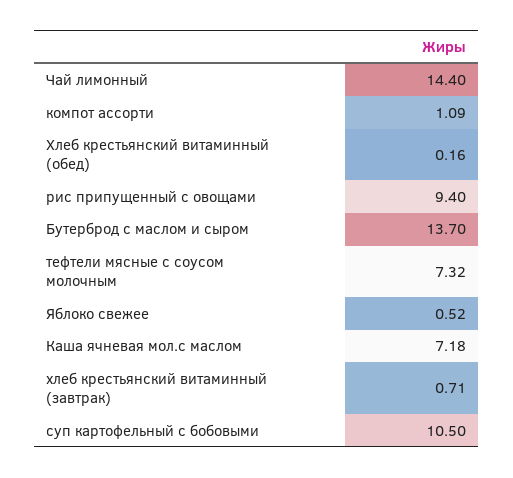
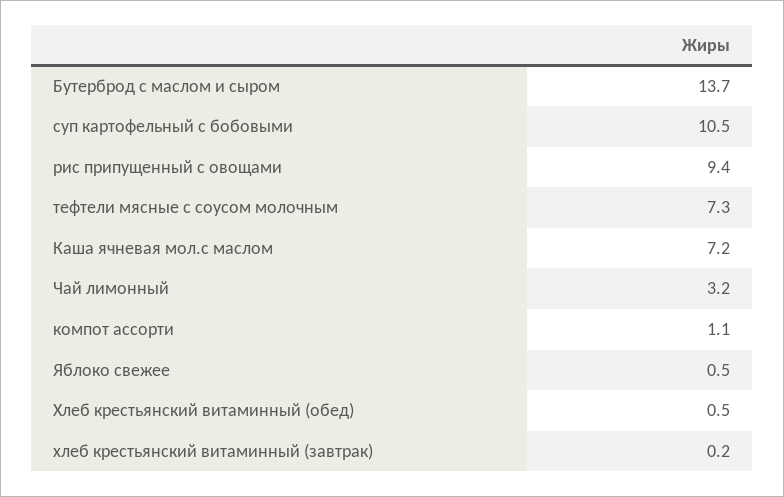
  {
-   "Чай лимонный": 14.4,
+   "Чай лимонный": 3.2,
    "компот ассорти": 1.09,
-   "Хлеб крестьянский витаминный (обед)": 0.16,
+   "Хлеб крестьянский витаминный (обед)": 0.5,
    "рис припущенный с овощами": 9.4,
    "Бутерброд с маслом и сыром": 13.7,
    "тефтели мясные с соусом молочным": 7.32,
    "Яблоко свежее": 0.52,
    "Каша ячневая мол.с маслом": 7.18,
-   "хлеб крестьянский витаминный (завтрак)": 0.71,
+   "хлеб крестьянский витаминный (завтрак)": 0.2,
    "суп картофельный с бобовыми": 10.5
  }

